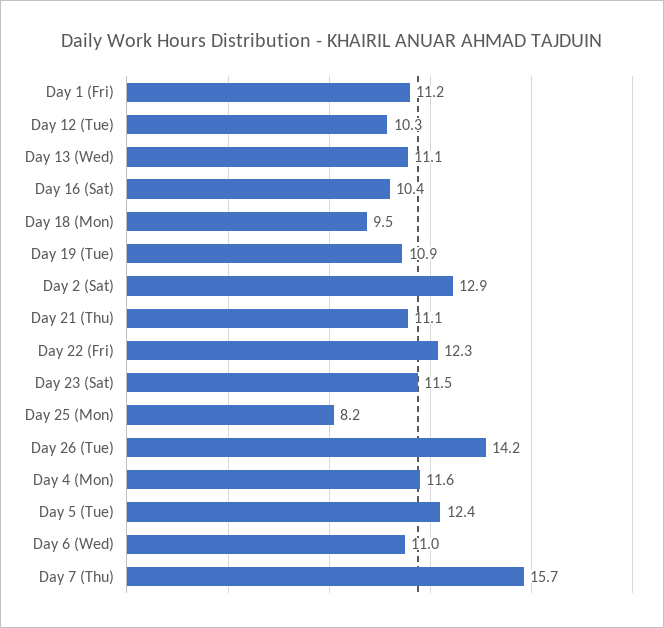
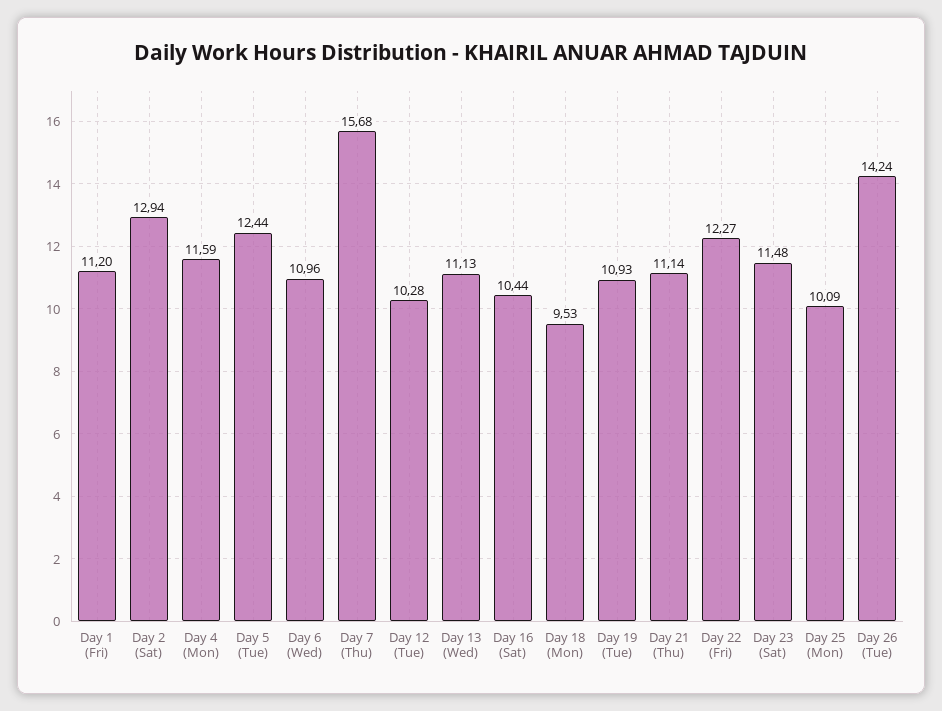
  {
    "Day 1 (Fri)": 11.2,
    "Day 12 (Tue)": 10.28,
    "Day 13 (Wed)": 11.13,
    "Day 16 (Sat)": 10.44,
    "Day 18 (Mon)": 9.53,
    "Day 19 (Tue)": 10.93,
    "Day 2 (Sat)": 12.94,
    "Day 21 (Thu)": 11.14,
    "Day 22 (Fri)": 12.27,
    "Day 23 (Sat)": 11.48,
-   "Day 25 (Mon)": 8.2,
+   "Day 25 (Mon)": 10.09,
    "Day 26 (Tue)": 14.24,
    "Day 4 (Mon)": 11.59,
    "Day 5 (Tue)": 12.44,
    "Day 6 (Wed)": 10.96,
    "Day 7 (Thu)": 15.68
  }

